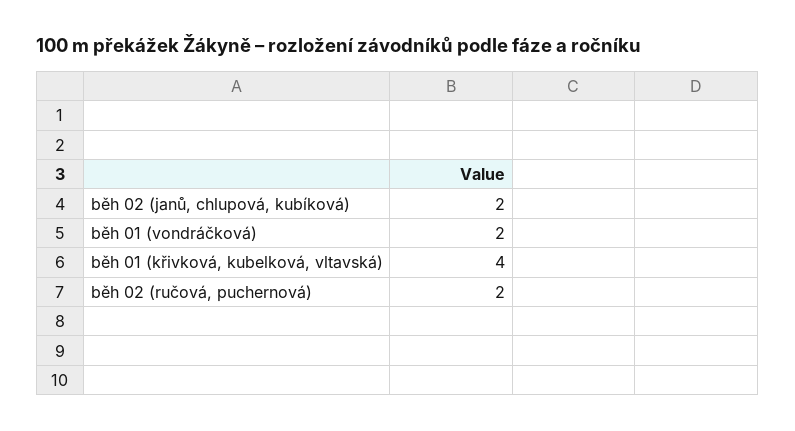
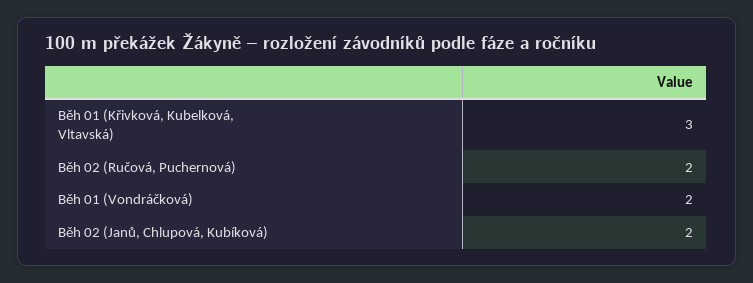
  {
    "běh 02 (janů, chlupová, kubíková)": 2,
    "běh 01 (vondráčková)": 2,
-   "běh 01 (křivková, kubelková, vltavská)": 4,
+   "běh 01 (křivková, kubelková, vltavská)": 3,
    "běh 02 (ručová, puchernová)": 2
  }

